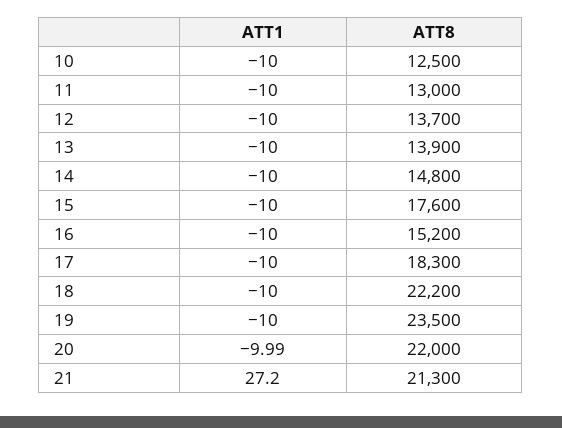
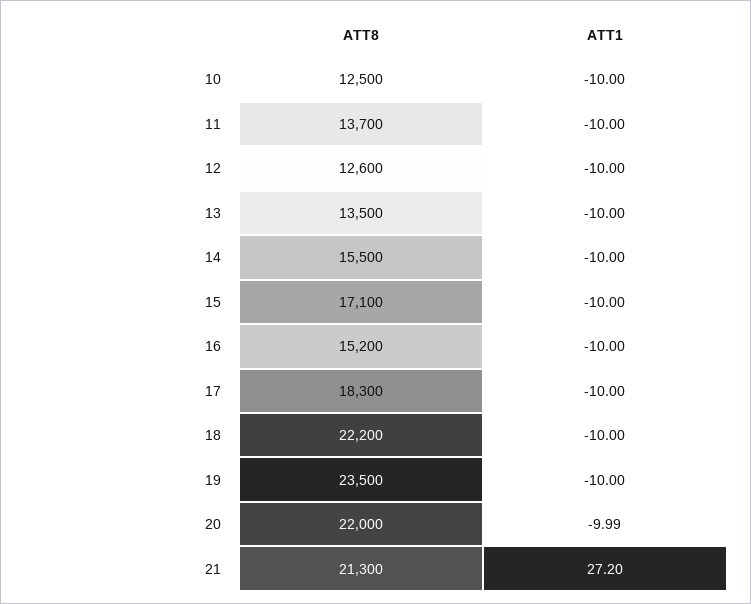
  {
    "ATT1": {
      "10": -10,
      "11": -10,
      "12": -10,
      "13": -10,
      "14": -10,
      "15": -10,
      "16": -10,
      "17": -10,
      "18": -10,
      "19": -10,
      "20": -9.99,
      "21": 27.2
    },
    "ATT8": {
      "10": 12500,
-     "11": 13000,
+     "11": 13700,
-     "12": 13700,
+     "12": 12600,
-     "13": 13900,
+     "13": 13500,
-     "14": 14800,
+     "14": 15500,
-     "15": 17600,
+     "15": 17100,
      "16": 15200,
      "17": 18300,
      "18": 22200,
      "19": 23500,
      "20": 22000,
      "21": 21300
    }
  }

